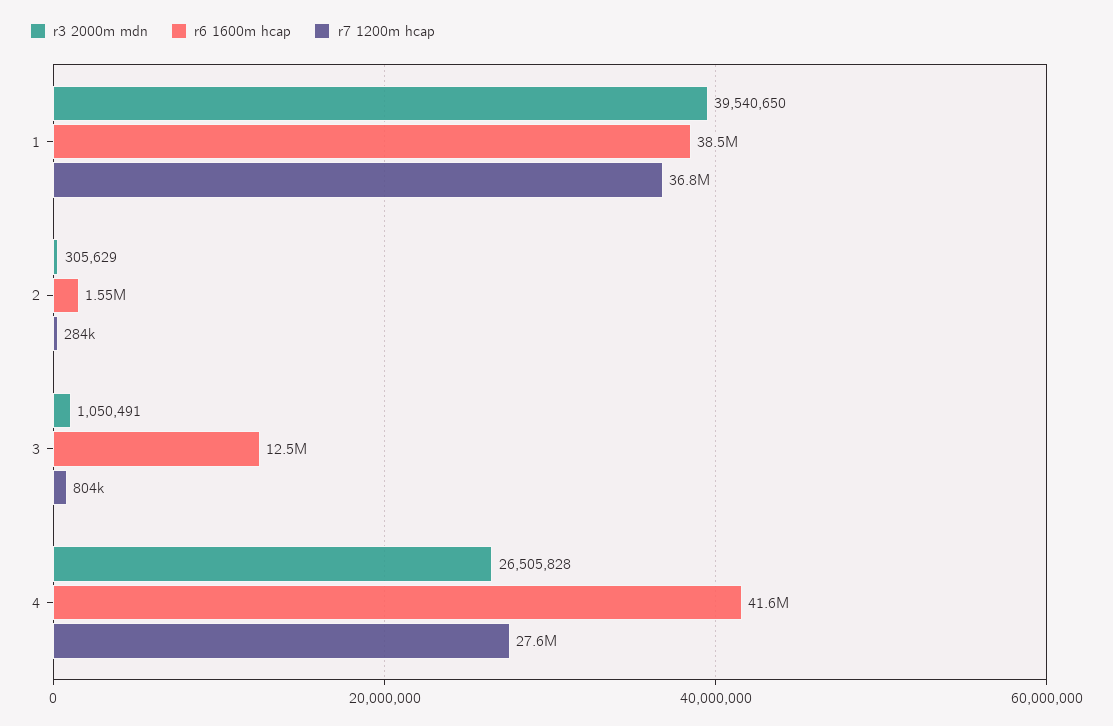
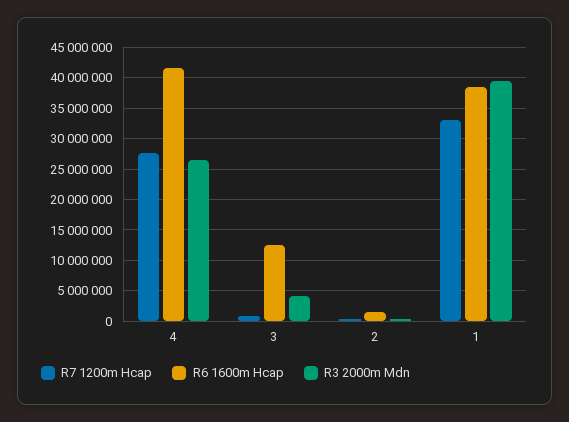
  {
    "r3 2000m mdn": {
      "1": 39540650,
      "2": 305629,
-     "3": 1050491,
+     "3": 4000000,
      "4": 26505828
    },
    "r6 1600m hcap": {
      "1": 38500000,
      "2": 1550000,
      "3": 12500000,
      "4": 41600000
    },
    "r7 1200m hcap": {
-     "1": 36800000,
+     "1": 33000000,
      "2": 284000,
      "3": 804000,
      "4": 27600000
    }
  }

